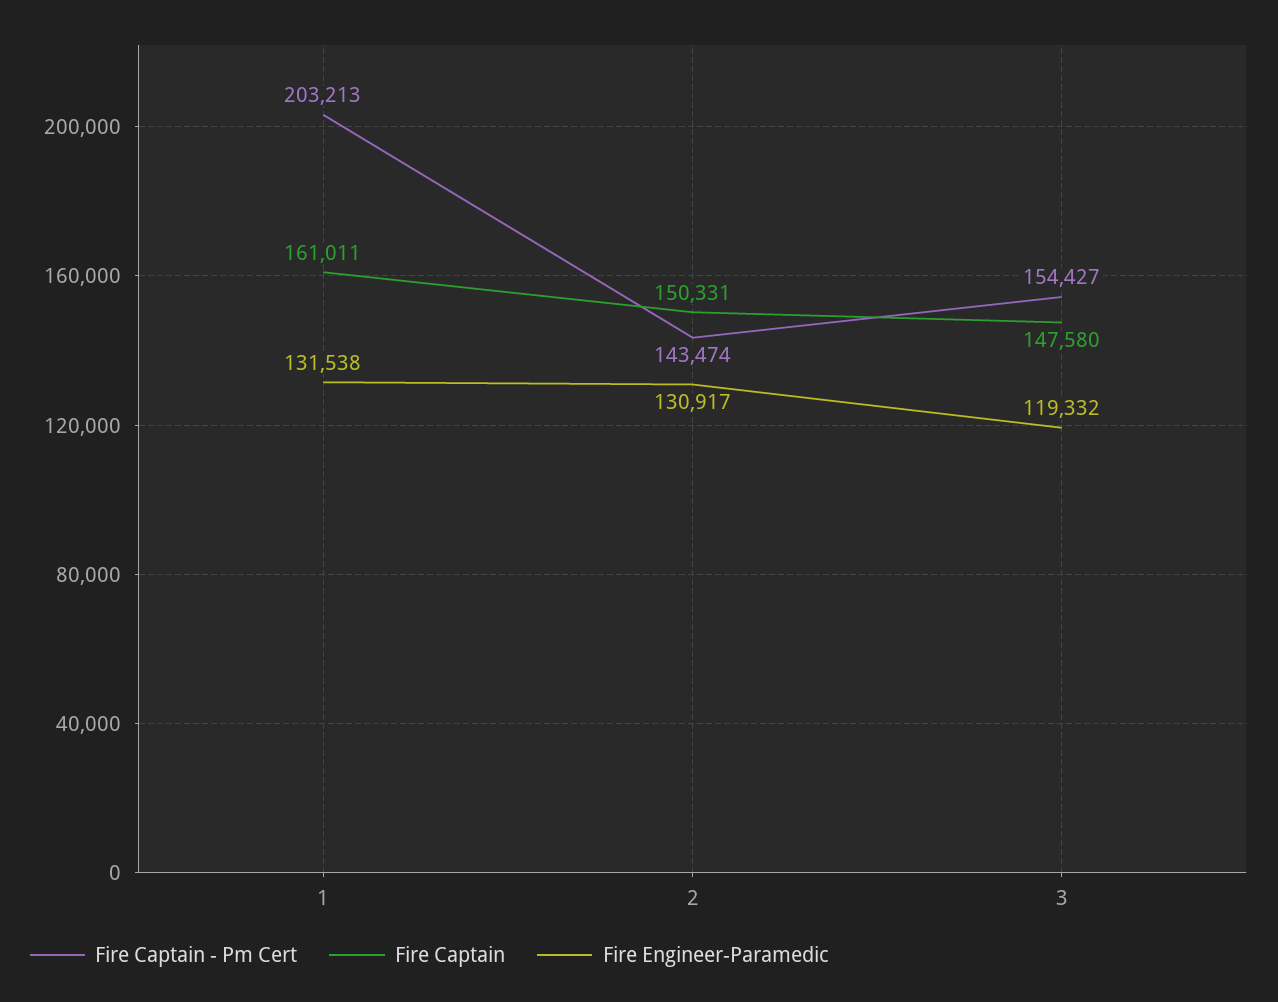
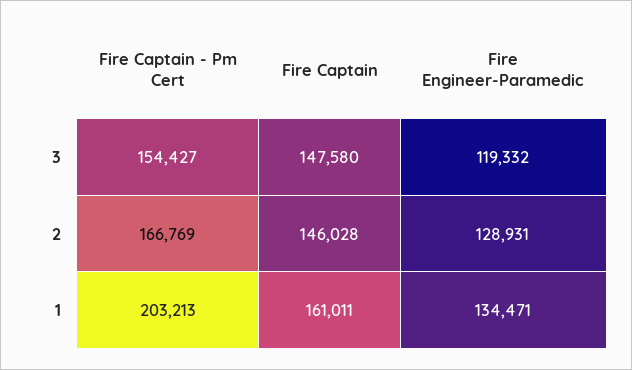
  {
    "Fire Captain - Pm Cert": {
      "1": 203213,
-     "2": 143474,
+     "2": 166769,
      "3": 154427
    },
    "Fire Captain": {
      "1": 161011,
-     "2": 150331,
+     "2": 146028,
      "3": 147580
    },
    "Fire Engineer-Paramedic": {
-     "1": 131538,
+     "1": 134471,
-     "2": 130917,
+     "2": 128931,
      "3": 119332
    }
  }

